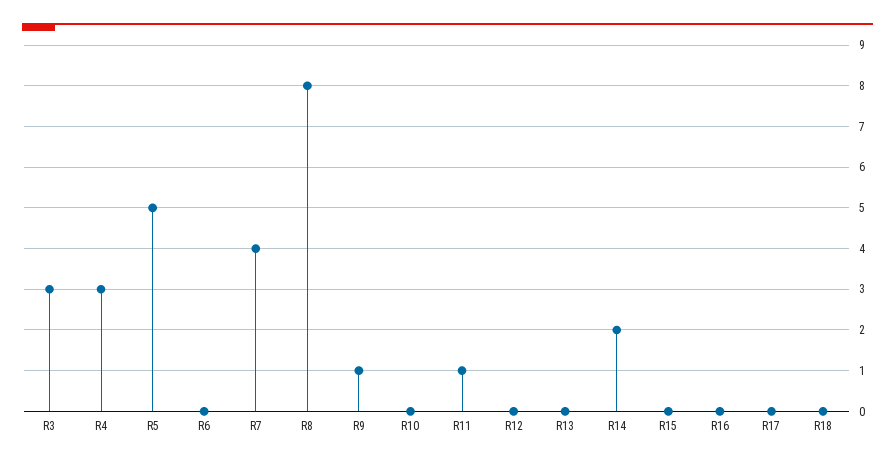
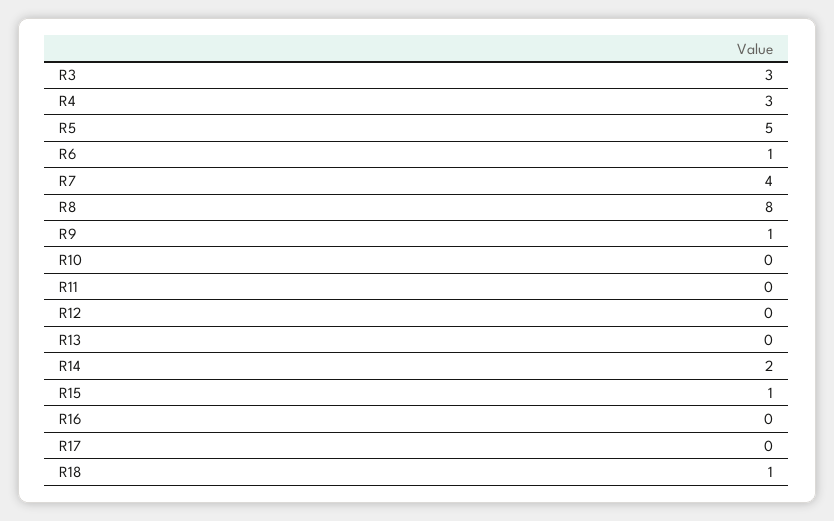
  {
    "R3": 3,
    "R4": 3,
    "R5": 5,
-   "R6": 0,
+   "R6": 1,
    "R7": 4,
    "R8": 8,
    "R9": 1,
    "R10": 0,
-   "R11": 1,
+   "R11": 0,
    "R12": 0,
    "R13": 0,
    "R14": 2,
-   "R15": 0,
+   "R15": 1,
    "R16": 0,
    "R17": 0,
-   "R18": 0
+   "R18": 1
  }

